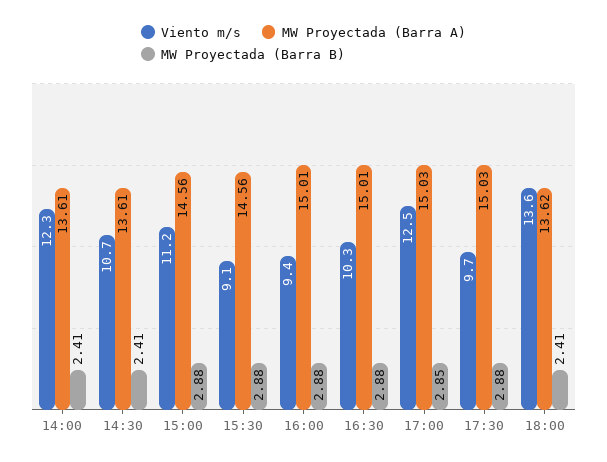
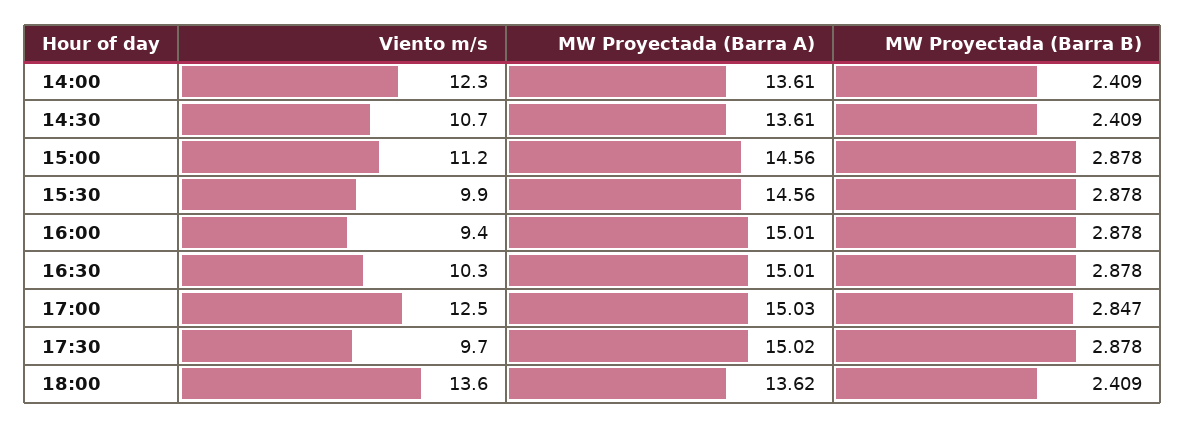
  {
    "Viento m/s": {
      "14:00": 12.3,
      "14:30": 10.7,
      "15:00": 11.2,
-     "15:30": 9.1,
+     "15:30": 9.9,
      "16:00": 9.4,
      "16:30": 10.3,
      "17:00": 12.5,
      "17:30": 9.7,
      "18:00": 13.6
    },
    "MW Proyectada (Barra A)": {
      "14:00": 13.61,
      "14:30": 13.61,
      "15:00": 14.56,
      "15:30": 14.56,
      "16:00": 15.01,
      "16:30": 15.01,
      "17:00": 15.03,
-     "17:30": 15.03,
+     "17:30": 15.02,
      "18:00": 13.62
    },
    "MW Proyectada (Barra B)": {
      "14:00": 2.409,
      "14:30": 2.409,
      "15:00": 2.878,
      "15:30": 2.878,
      "16:00": 2.878,
      "16:30": 2.878,
      "17:00": 2.847,
      "17:30": 2.878,
      "18:00": 2.409
    }
  }

